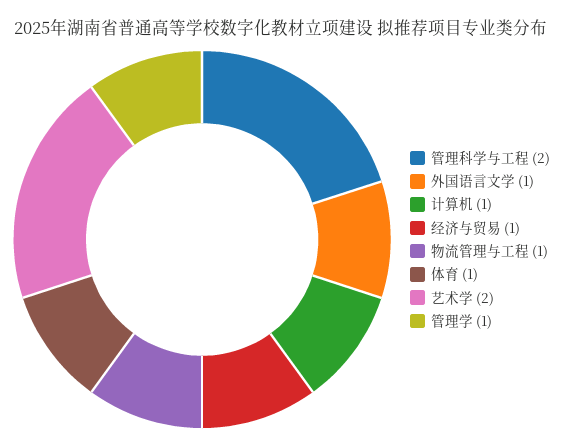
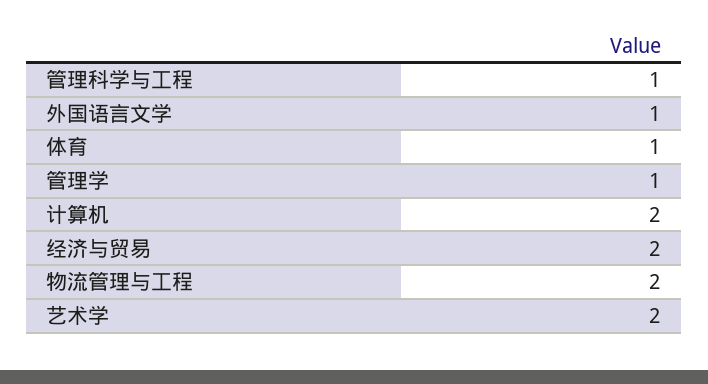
  {
-   "管理科学与工程": 2,
+   "管理科学与工程": 1,
    "外国语言文学": 1,
-   "计算机": 1,
+   "计算机": 2,
-   "经济与贸易": 1,
+   "经济与贸易": 2,
-   "物流管理与工程": 1,
+   "物流管理与工程": 2,
    "体育": 1,
    "艺术学": 2,
    "管理学": 1
  }

